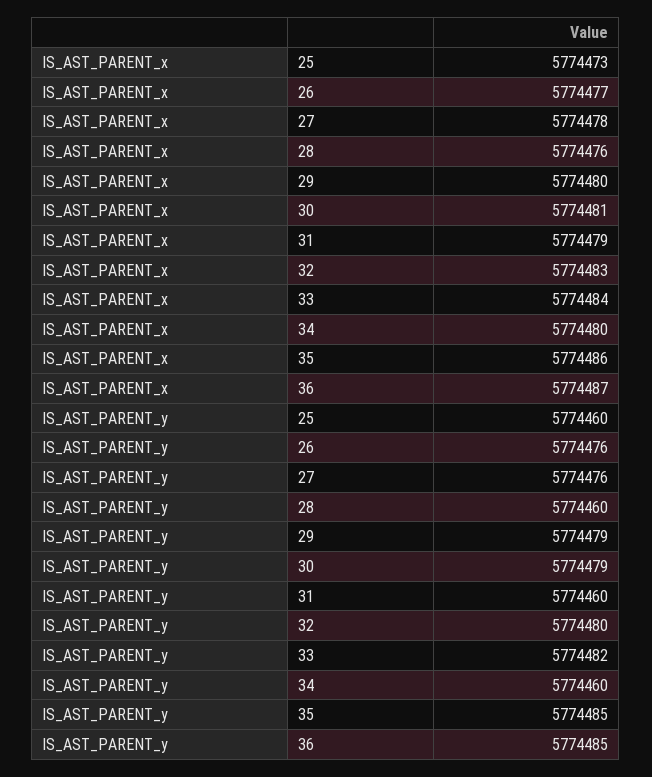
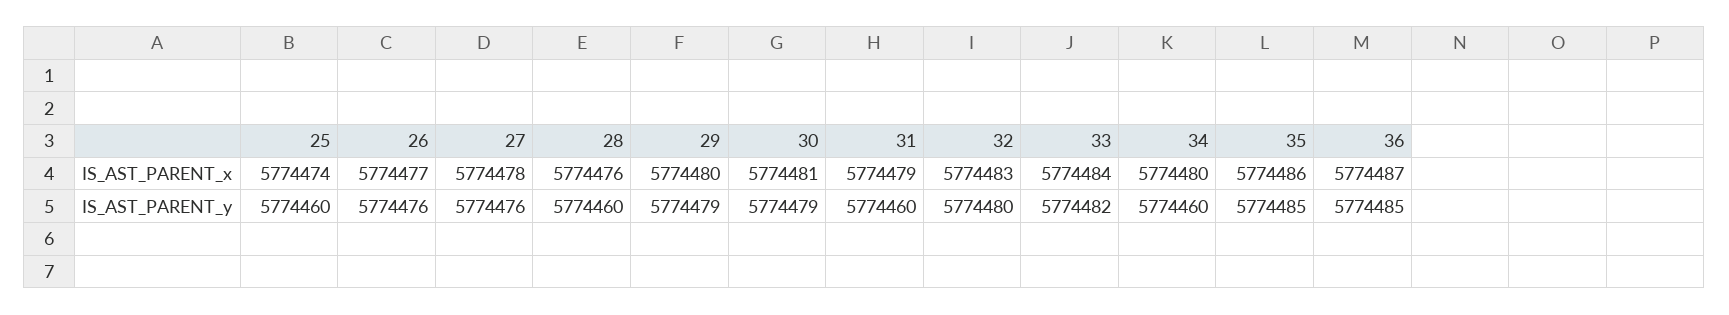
  {
    "IS_AST_PARENT_x": {
-     "25": 5774473,
+     "25": 5774474,
      "26": 5774477,
      "27": 5774478,
      "28": 5774476,
      "29": 5774480,
      "30": 5774481,
      "31": 5774479,
      "32": 5774483,
      "33": 5774484,
      "34": 5774480,
      "35": 5774486,
      "36": 5774487
    },
    "IS_AST_PARENT_y": {
      "25": 5774460,
      "26": 5774476,
      "27": 5774476,
      "28": 5774460,
      "29": 5774479,
      "30": 5774479,
      "31": 5774460,
      "32": 5774480,
      "33": 5774482,
      "34": 5774460,
      "35": 5774485,
      "36": 5774485
    }
  }

